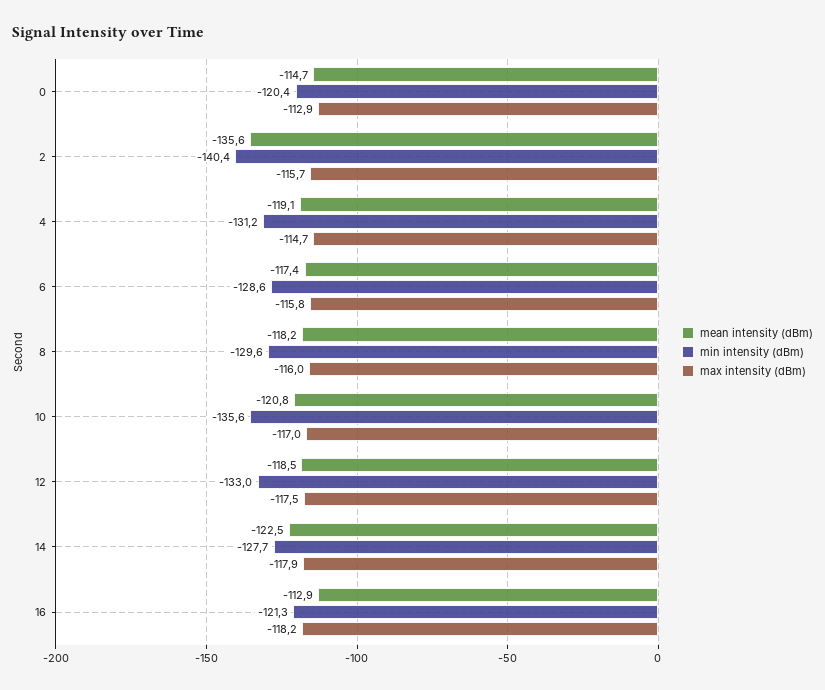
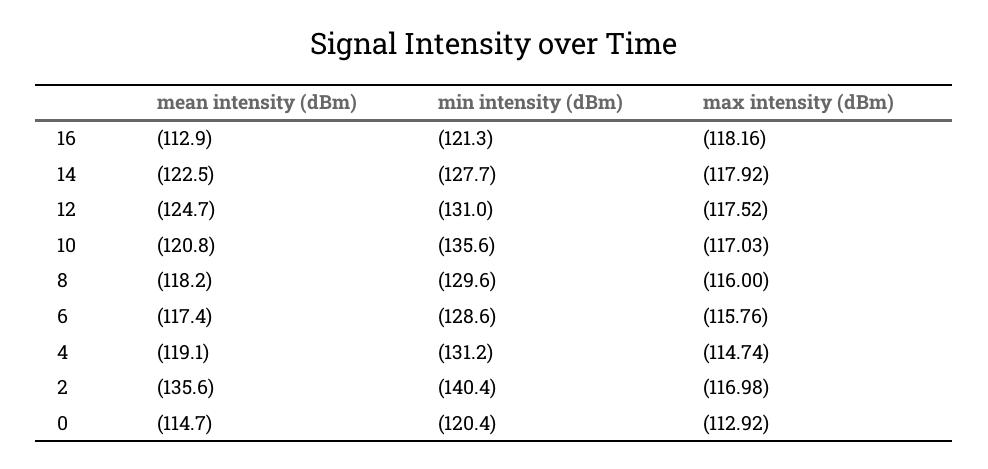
  {
    "mean intensity (dBm)": {
      "0": -114.7,
      "2": -135.6,
      "4": -119.1,
      "6": -117.4,
      "8": -118.2,
      "10": -120.8,
-     "12": -118.5,
+     "12": -124.7,
      "14": -122.5,
      "16": -112.9
    },
    "min intensity (dBm)": {
      "0": -120.4,
      "2": -140.4,
      "4": -131.2,
      "6": -128.6,
      "8": -129.6,
      "10": -135.6,
-     "12": -133,
+     "12": -131,
      "14": -127.7,
      "16": -121.3
    },
    "max intensity (dBm)": {
      "0": -112.92,
-     "2": -115.7,
+     "2": -116.98,
      "4": -114.74,
      "6": -115.76,
      "8": -116,
      "10": -117.03,
      "12": -117.52,
      "14": -117.92,
      "16": -118.16
    }
  }

